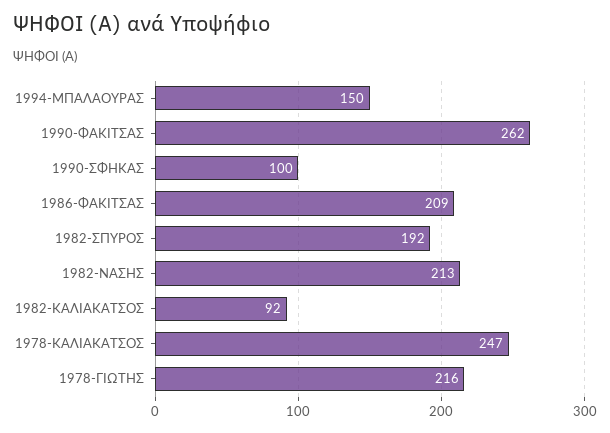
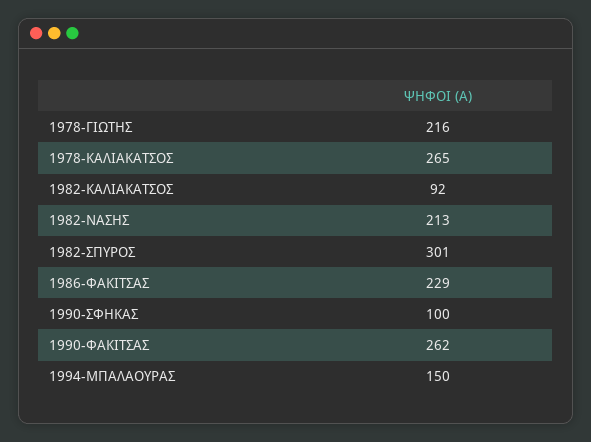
  {
    "1994-ΜΠΑΛΑΟΥΡΑΣ": 150,
    "1990-ΦΑΚΙΤΣΑΣ": 262,
    "1990-ΣΦΗΚΑΣ": 100,
-   "1986-ΦΑΚΙΤΣΑΣ": 209,
+   "1986-ΦΑΚΙΤΣΑΣ": 229,
-   "1982-ΣΠΥΡΟΣ": 192,
+   "1982-ΣΠΥΡΟΣ": 301,
    "1982-ΝΑΣΗΣ": 213,
    "1982-ΚΑΛΙΑΚΑΤΣΟΣ": 92,
-   "1978-ΚΑΛΙΑΚΑΤΣΟΣ": 247,
+   "1978-ΚΑΛΙΑΚΑΤΣΟΣ": 265,
    "1978-ΓΙΩΤΗΣ": 216
  }

